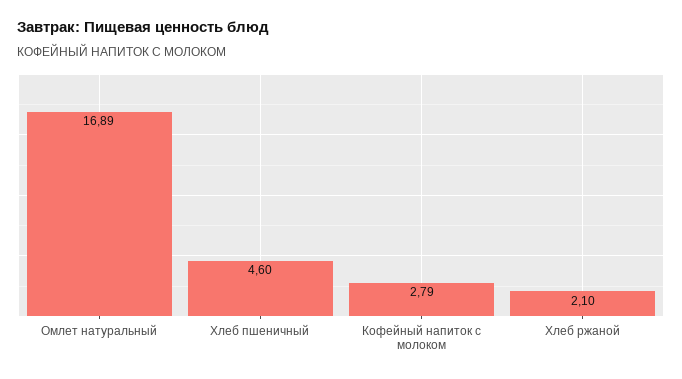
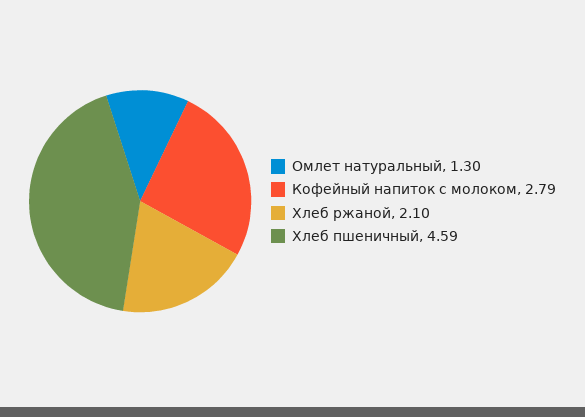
  {
-   "Омлет натуральный": 16.89,
+   "Омлет натуральный": 1.3,
-   "Хлеб пшеничный": 4.6,
+   "Хлеб пшеничный": 4.59,
    "Кофейный напиток с молоком": 2.79,
    "Хлеб ржаной": 2.1
  }

